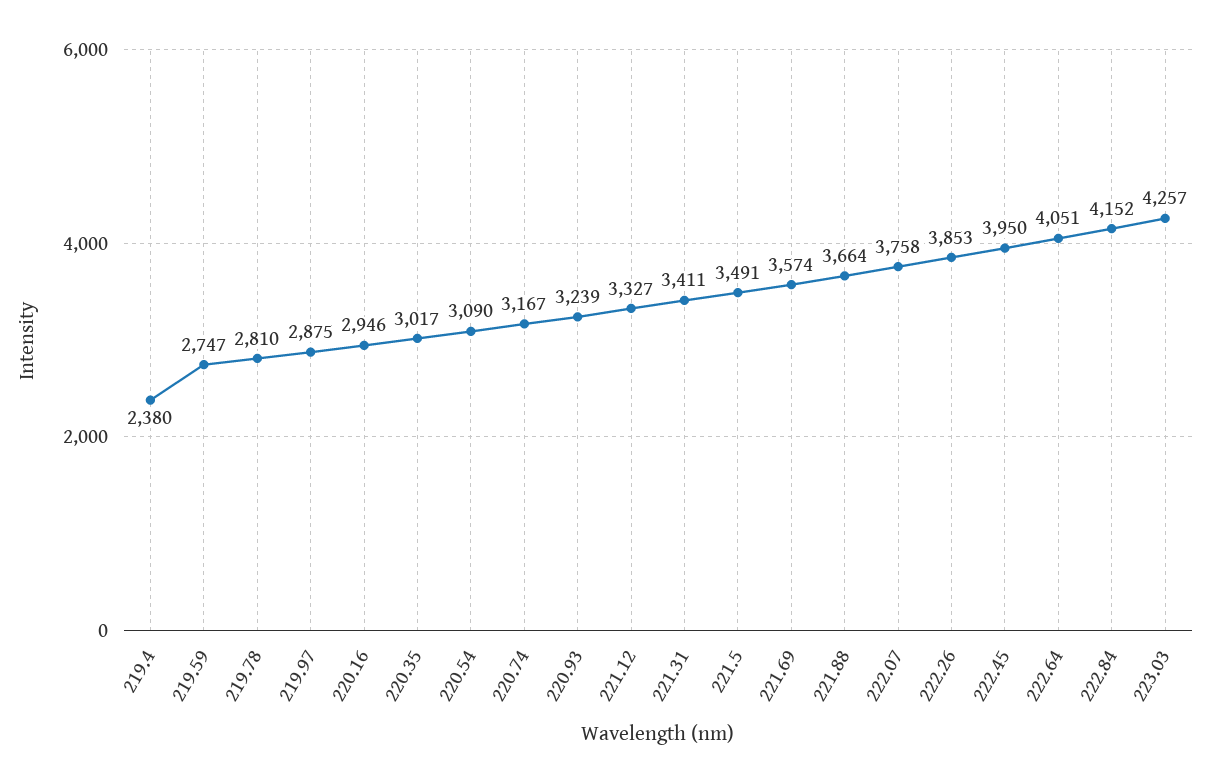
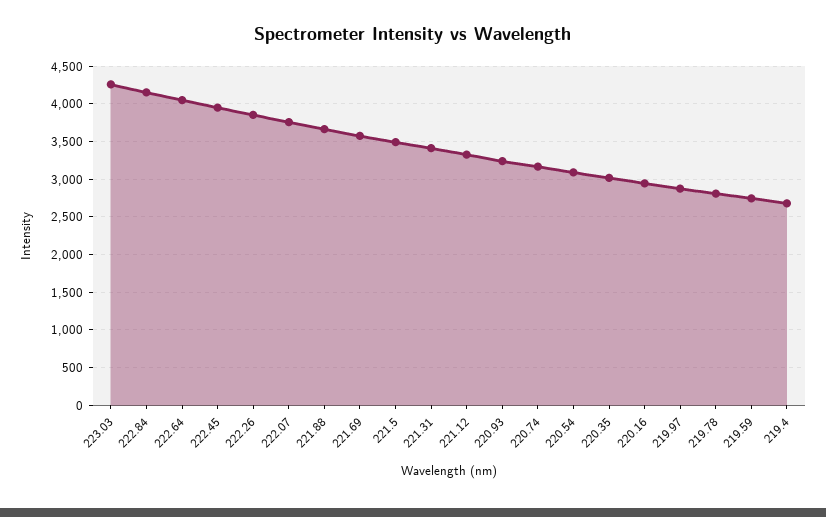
  {
-   "219.4": 2380,
+   "219.4": 2700,
    "219.59": 2747,
    "219.78": 2810,
    "219.97": 2875,
    "220.16": 2946,
    "220.35": 3017,
    "220.54": 3090,
    "220.74": 3167,
    "220.93": 3239,
    "221.12": 3327,
    "221.31": 3411,
    "221.5": 3491,
    "221.69": 3574,
    "221.88": 3664,
    "222.07": 3758,
    "222.26": 3853,
    "222.45": 3950,
    "222.64": 4051,
    "222.84": 4152,
    "223.03": 4257
  }

